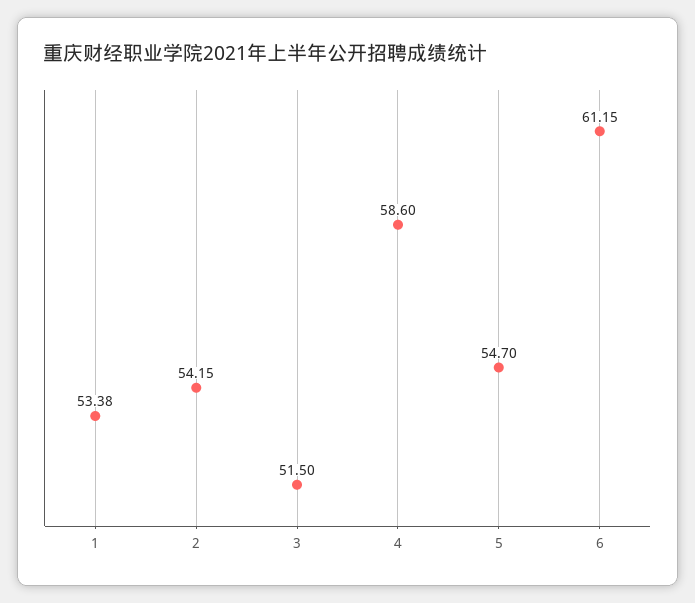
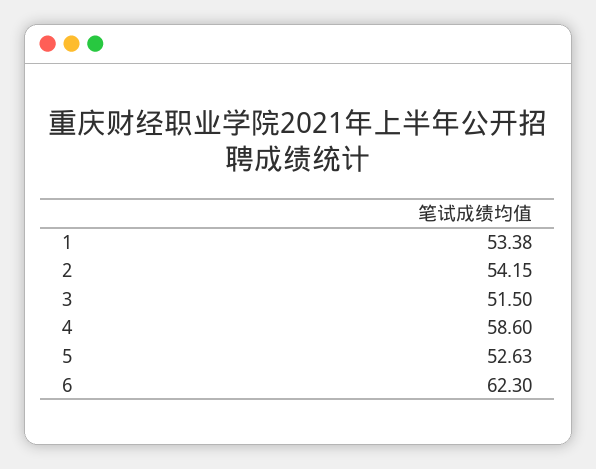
  {
    "1": 53.38,
    "2": 54.15,
    "3": 51.5,
    "4": 58.6,
-   "5": 54.7,
+   "5": 52.63,
-   "6": 61.15
+   "6": 62.3
  }

